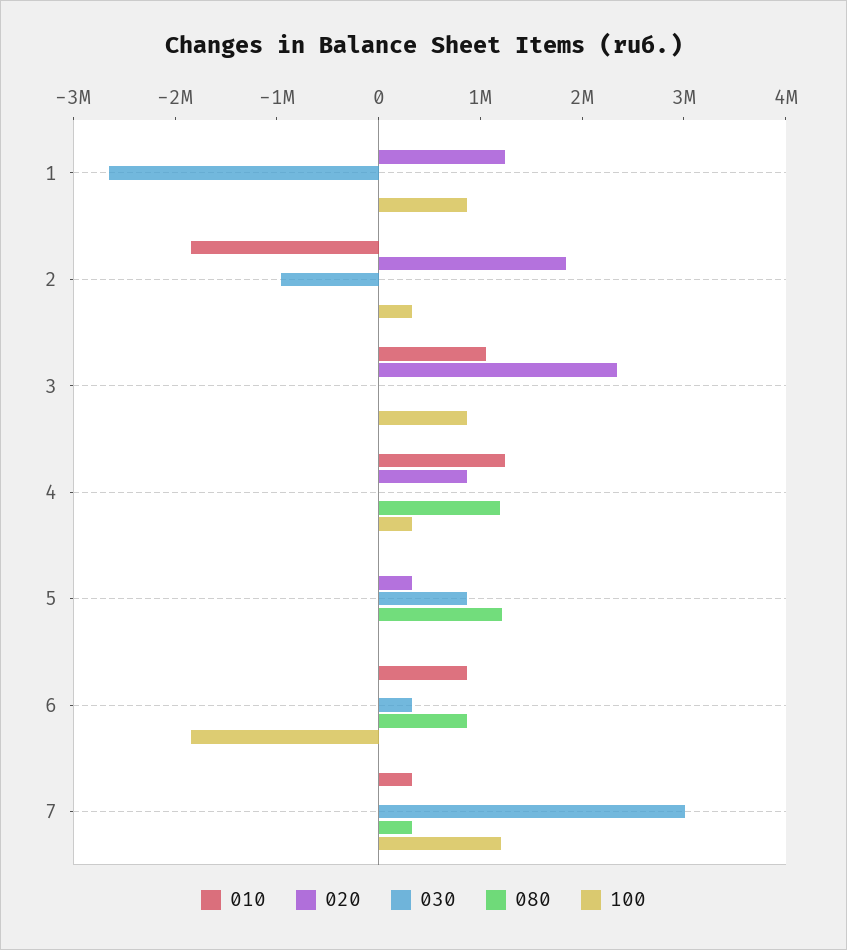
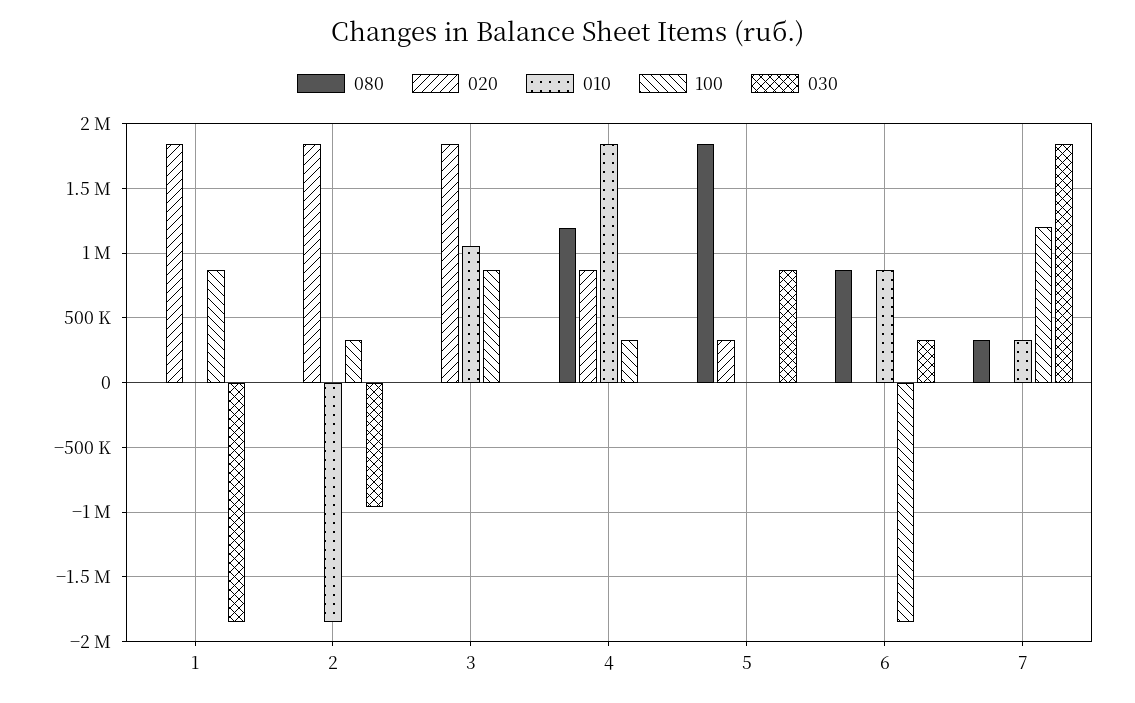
  {
    "010": {
      "1": 0,
      "2": -1850000,
      "3": 1050000,
-     "4": 1200000,
+     "4": 1850000,
      "5": 0,
      "6": 850000,
      "7": 350000
    },
    "020": {
-     "1": 1200000,
+     "1": 1850000,
      "2": 1850000,
-     "3": 2400000,
+     "3": 1850000,
      "4": 850000,
      "5": 350000,
      "6": 0,
      "7": 0
    },
    "030": {
-     "1": -2600000,
+     "1": -1850000,
      "2": -950000,
      "3": 0,
      "4": 0,
      "5": 850000,
      "6": 350000,
-     "7": 3000000
+     "7": 1850000
    },
    "080": {
      "1": 0,
      "2": 0,
      "3": 0,
      "4": 1200000,
-     "5": 1200000,
+     "5": 1850000,
      "6": 850000,
      "7": 350000
    },
    "100": {
      "1": 850000,
      "2": 350000,
      "3": 850000,
      "4": 350000,
      "5": 0,
      "6": -1850000,
      "7": 1200000
    }
  }

